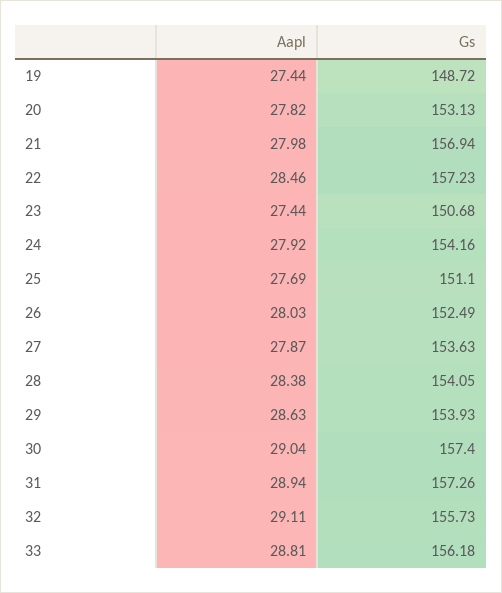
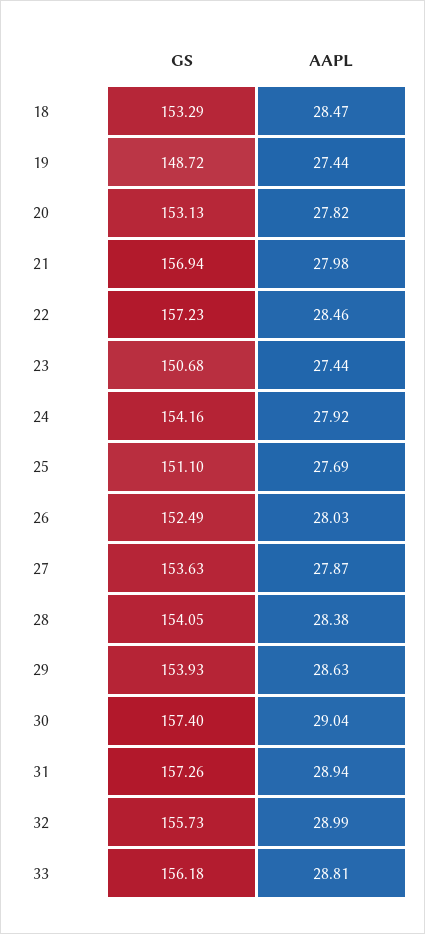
  {
    "Aapl": {
      "19": 27.44,
      "20": 27.82,
      "21": 27.98,
      "22": 28.46,
      "23": 27.44,
      "24": 27.92,
      "25": 27.69,
      "26": 28.03,
      "27": 27.87,
      "28": 28.38,
      "29": 28.63,
      "30": 29.04,
      "31": 28.94,
-     "32": 29.11,
+     "32": 28.99,
-     "33": 28.81
+     "33": 28.81,
+     "18": 28.47
    },
    "Gs": {
      "19": 148.72,
      "20": 153.13,
      "21": 156.94,
      "22": 157.23,
      "23": 150.68,
      "24": 154.16,
      "25": 151.1,
      "26": 152.49,
      "27": 153.63,
      "28": 154.05,
      "29": 153.93,
      "30": 157.4,
      "31": 157.26,
      "32": 155.73,
-     "33": 156.18
+     "33": 156.18,
+     "18": 153.29
    }
  }

